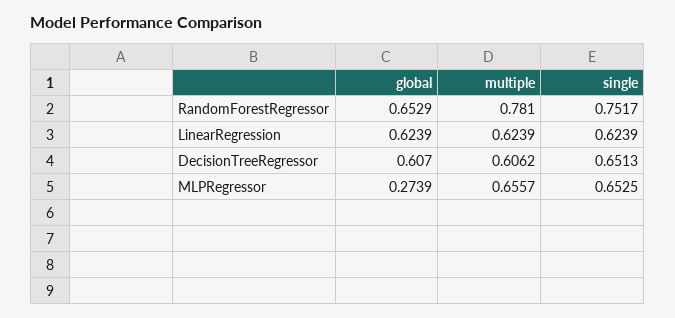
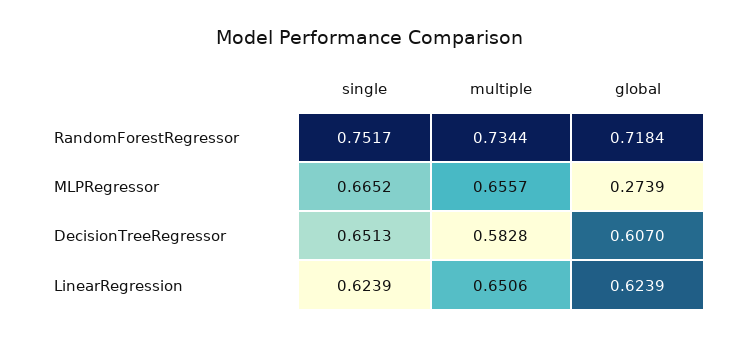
  {
    "global": {
-     "RandomForestRegressor": 0.6529,
+     "RandomForestRegressor": 0.7184,
      "LinearRegression": 0.6239,
      "DecisionTreeRegressor": 0.607,
      "MLPRegressor": 0.2739
    },
    "multiple": {
-     "RandomForestRegressor": 0.781,
+     "RandomForestRegressor": 0.7344,
-     "LinearRegression": 0.6239,
+     "LinearRegression": 0.6506,
-     "DecisionTreeRegressor": 0.6062,
+     "DecisionTreeRegressor": 0.5828,
      "MLPRegressor": 0.6557
    },
    "single": {
      "RandomForestRegressor": 0.7517,
      "LinearRegression": 0.6239,
      "DecisionTreeRegressor": 0.6513,
-     "MLPRegressor": 0.6525
+     "MLPRegressor": 0.6652
    }
  }

